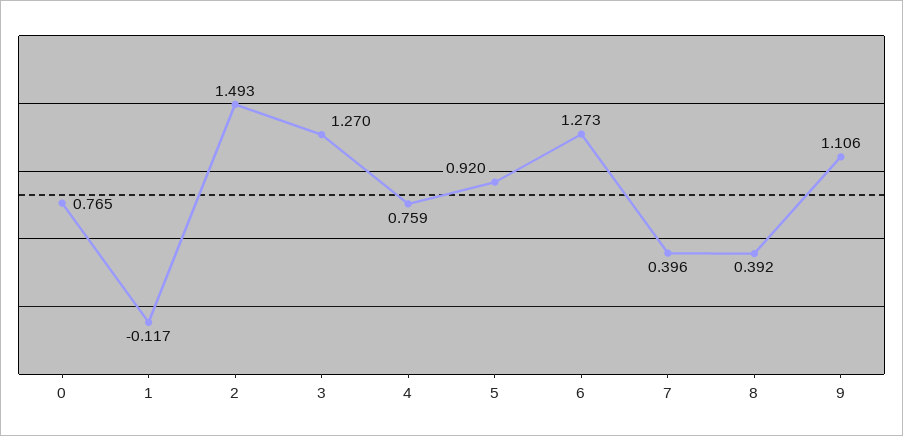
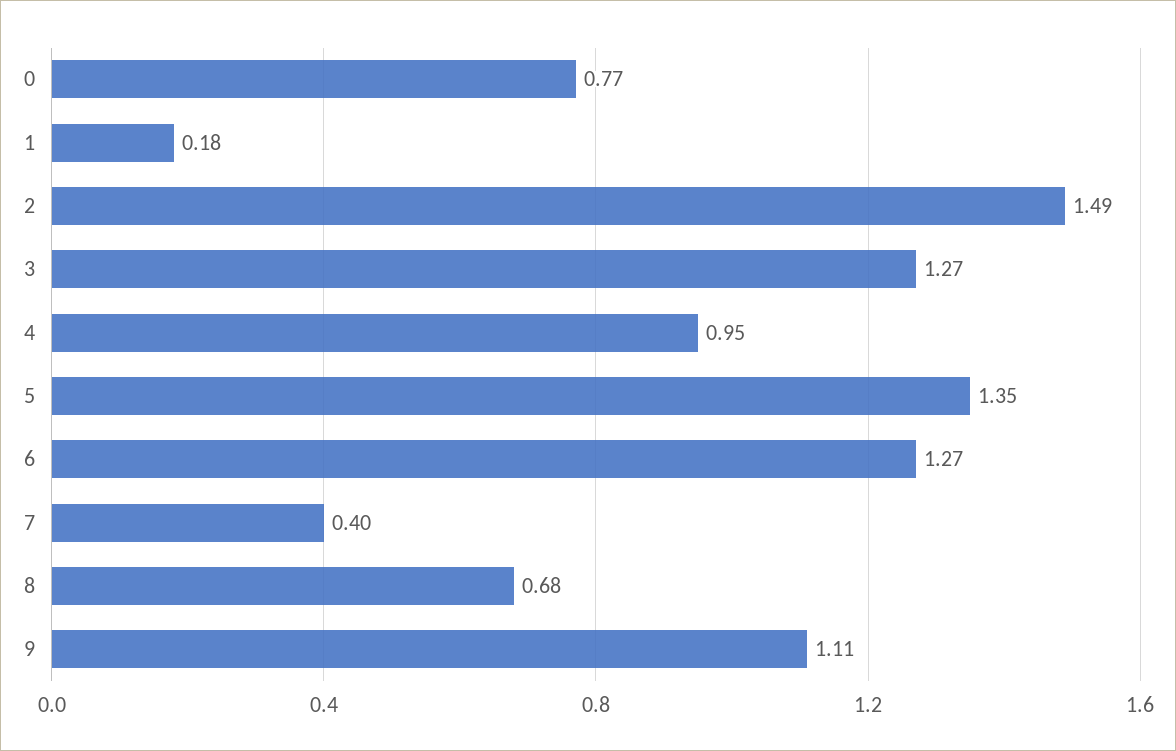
  {
    "0": 0.765,
-   "1": -0.117,
+   "1": 0.18,
    "2": 1.493,
    "3": 1.27,
-   "4": 0.759,
+   "4": 0.95,
-   "5": 0.92,
+   "5": 1.35,
    "6": 1.273,
    "7": 0.396,
-   "8": 0.392,
+   "8": 0.68,
    "9": 1.106
  }

